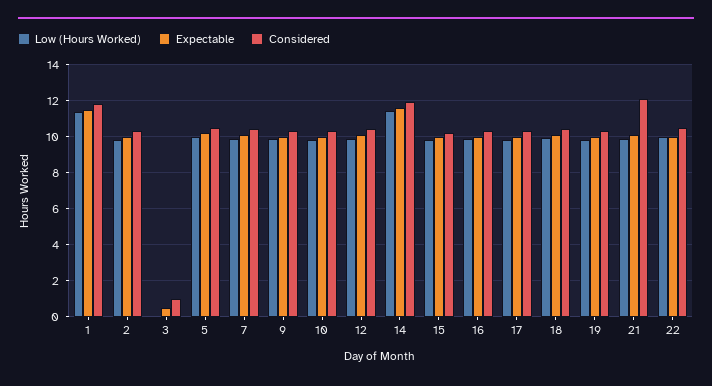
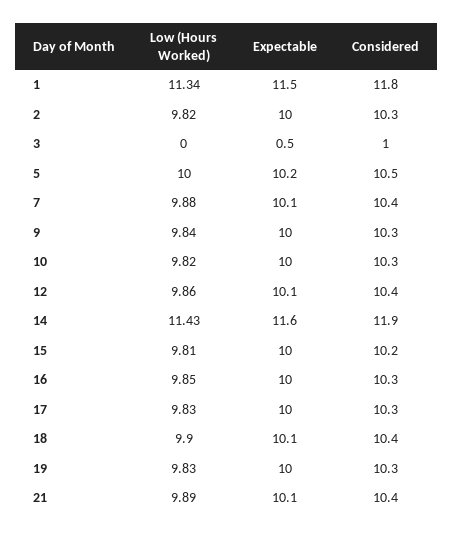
  {
    "Low (Hours Worked)": {
      "1": 11.34,
      "2": 9.82,
      "3": 0,
      "5": 10,
      "7": 9.88,
      "9": 9.84,
      "10": 9.82,
      "12": 9.86,
      "14": 11.43,
      "15": 9.81,
      "16": 9.85,
      "17": 9.83,
      "18": 9.9,
      "19": 9.83,
-     "21": 9.89,
+     "21": 9.89
-     "22": 10
    },
    "Expectable": {
      "1": 11.5,
      "2": 10,
      "3": 0.5,
      "5": 10.2,
      "7": 10.1,
      "9": 10,
      "10": 10,
      "12": 10.1,
      "14": 11.6,
      "15": 10,
      "16": 10,
      "17": 10,
      "18": 10.1,
      "19": 10,
-     "21": 10.1,
+     "21": 10.1
-     "22": 10
    },
    "Considered": {
      "1": 11.8,
      "2": 10.3,
      "3": 1,
      "5": 10.5,
      "7": 10.4,
      "9": 10.3,
      "10": 10.3,
      "12": 10.4,
      "14": 11.9,
      "15": 10.2,
      "16": 10.3,
      "17": 10.3,
      "18": 10.4,
      "19": 10.3,
-     "21": 12,
+     "21": 10.4
-     "22": 10.5
    }
  }

